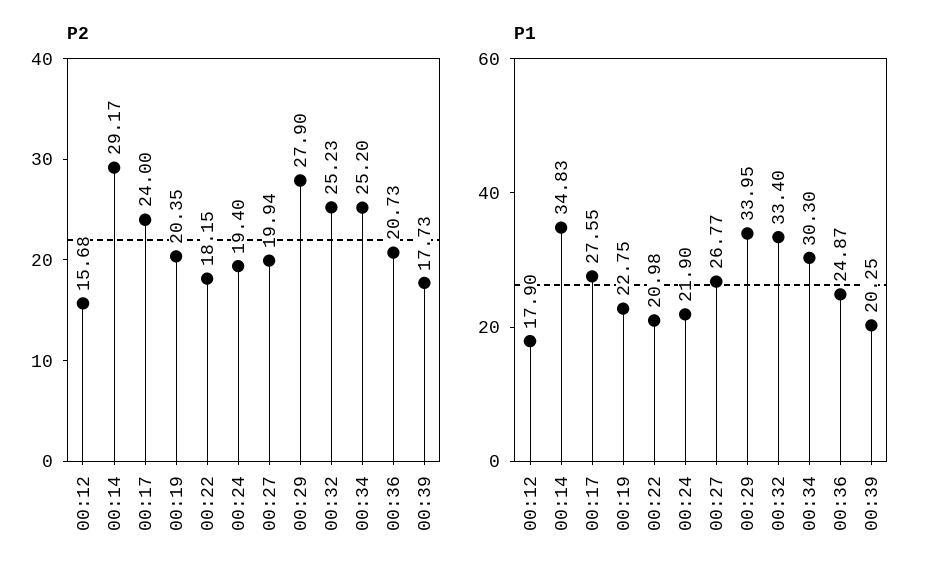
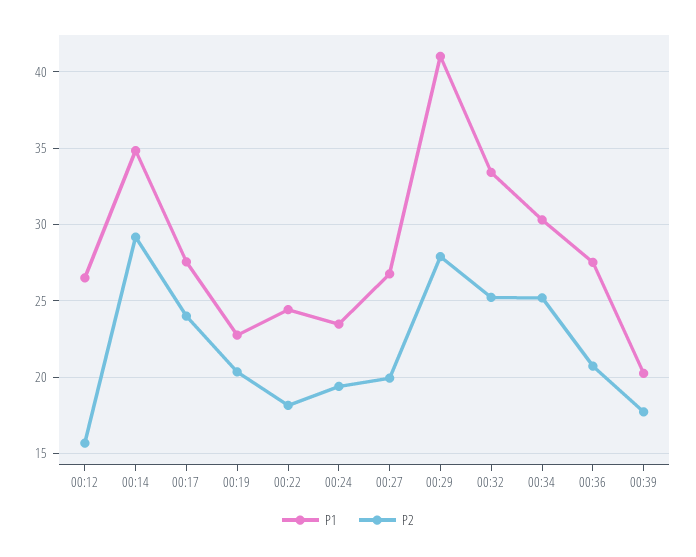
  {
    "P2": {
      "00:12": 15.68,
      "00:14": 29.17,
      "00:17": 24,
      "00:19": 20.35,
      "00:22": 18.15,
      "00:24": 19.4,
      "00:27": 19.94,
      "00:29": 27.9,
      "00:32": 25.23,
      "00:34": 25.2,
      "00:36": 20.73,
      "00:39": 17.73
    },
    "P1": {
-     "00:12": 17.9,
+     "00:12": 26.5,
      "00:14": 34.83,
      "00:17": 27.55,
      "00:19": 22.75,
-     "00:22": 20.98,
+     "00:22": 24.5,
-     "00:24": 21.9,
+     "00:24": 23.5,
      "00:27": 26.77,
-     "00:29": 33.95,
+     "00:29": 41,
      "00:32": 33.4,
      "00:34": 30.3,
-     "00:36": 24.87,
+     "00:36": 27.5,
      "00:39": 20.25
    }
  }

